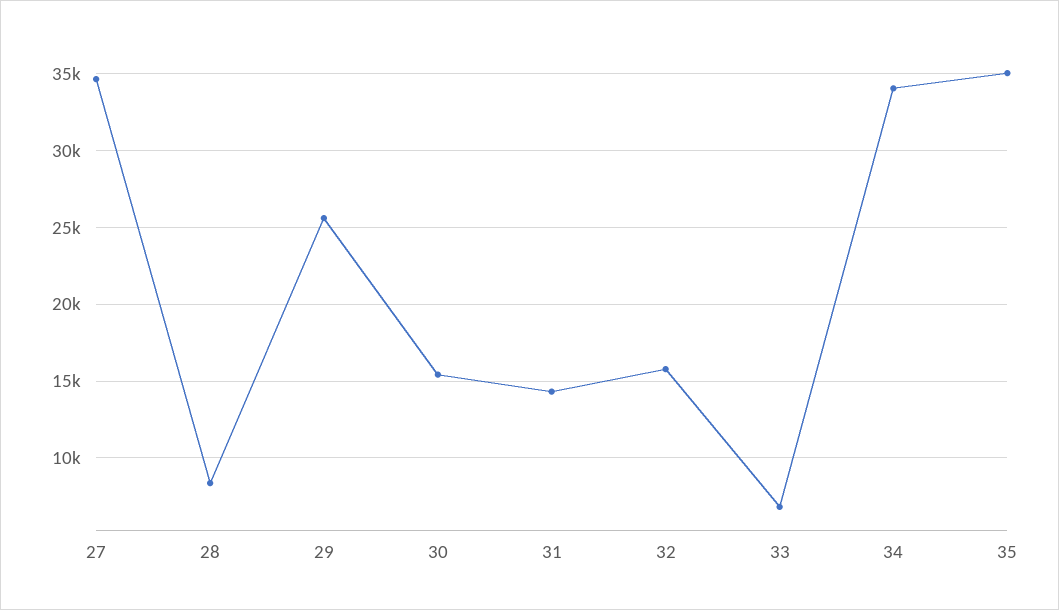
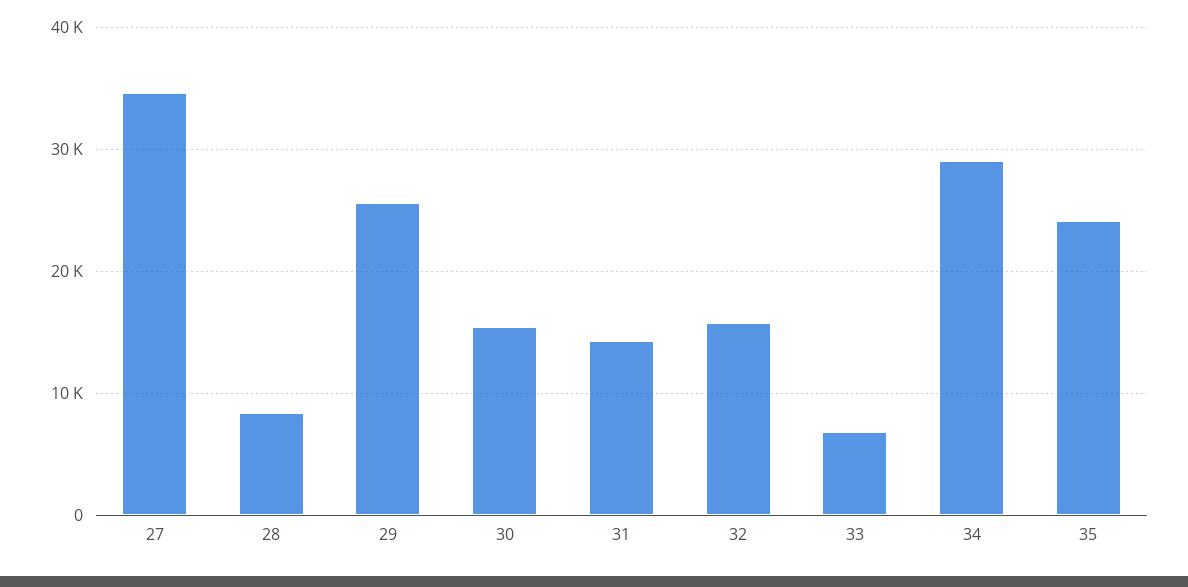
  {
    "27": 34500,
    "28": 8500,
    "29": 25500,
    "30": 15500,
    "31": 14500,
    "32": 16000,
    "33": 7000,
-   "34": 34000,
+   "34": 29000,
-   "35": 35000
+   "35": 24000
  }

